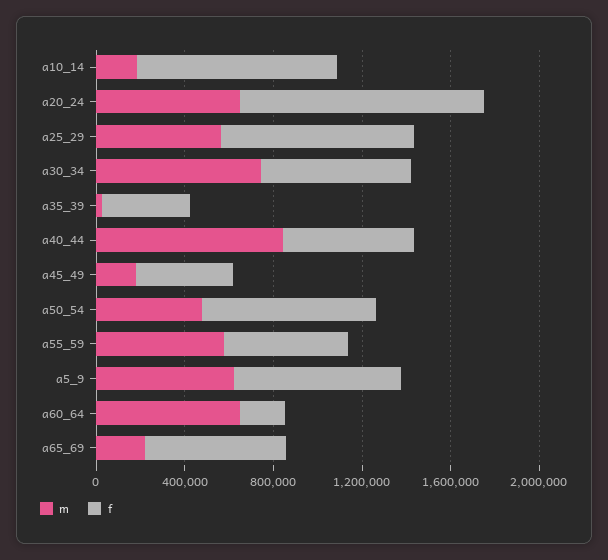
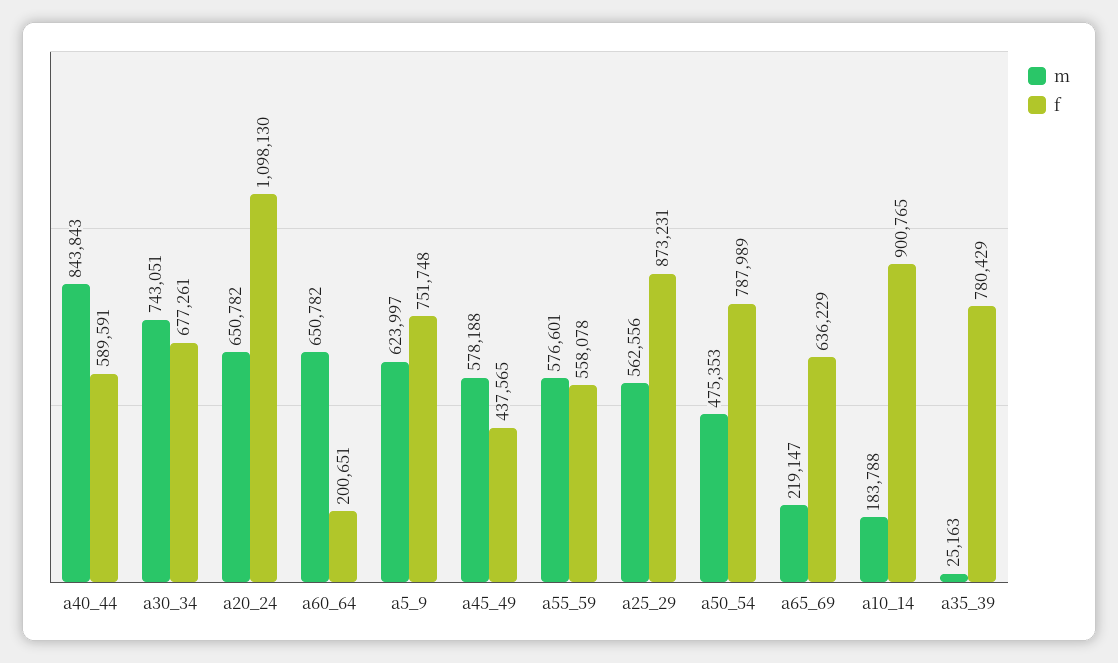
  {
    "m": {
      "a10_14": 183788,
      "a20_24": 650782,
      "a25_29": 562556,
      "a30_34": 743051,
      "a35_39": 25163,
      "a40_44": 843843,
-     "a45_49": 200000,
+     "a45_49": 578188,
      "a50_54": 475353,
      "a55_59": 576601,
      "a5_9": 623997,
      "a60_64": 650782,
      "a65_69": 219147
    },
    "f": {
      "a10_14": 900765,
      "a20_24": 1098130,
      "a25_29": 873231,
      "a30_34": 677261,
-     "a35_39": 400000,
+     "a35_39": 780429,
      "a40_44": 589591,
      "a45_49": 437565,
      "a50_54": 787989,
      "a55_59": 558078,
      "a5_9": 751748,
      "a60_64": 200651,
      "a65_69": 636229
    }
  }

